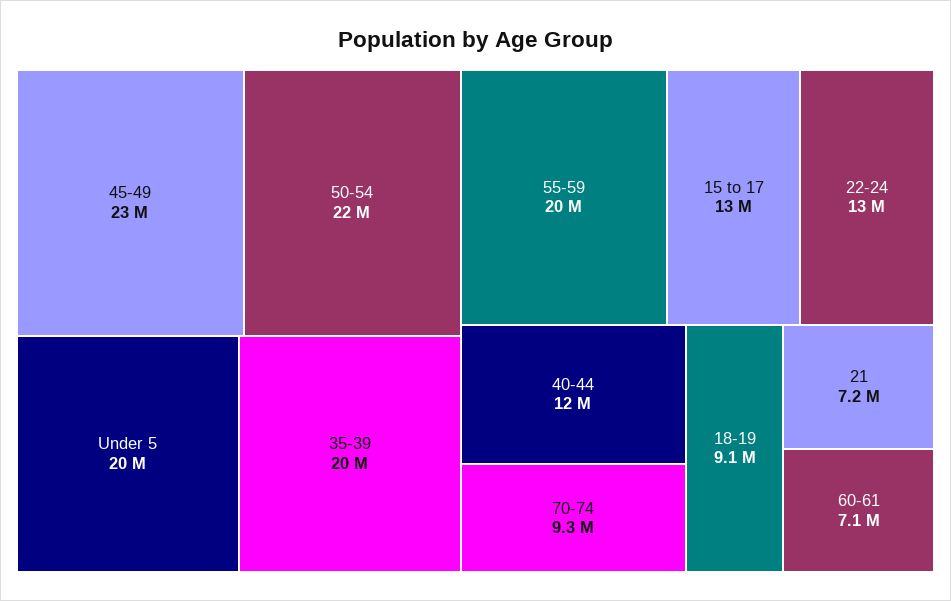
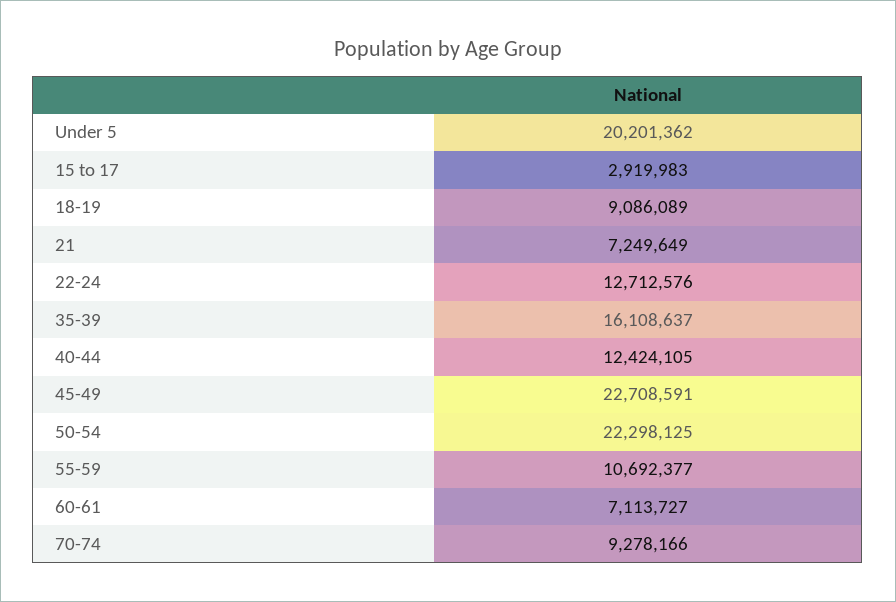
  {
    "45-49": 22708591,
    "50-54": 22298125,
    "Under 5": 20201362,
-   "35-39": 20000000,
+   "35-39": 16108637,
-   "55-59": 20000000,
+   "55-59": 10692377,
-   "15 to 17": 13000000,
+   "15 to 17": 2919983,
    "22-24": 12712576,
    "40-44": 12424105,
    "70-74": 9278166,
    "18-19": 9086089,
    "21": 7249649,
    "60-61": 7113727
  }

